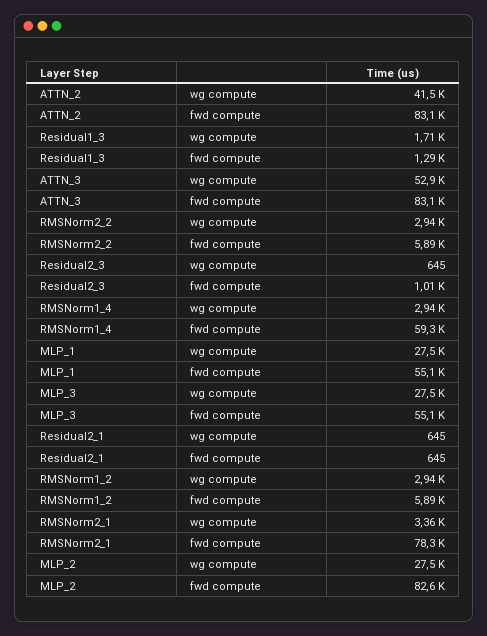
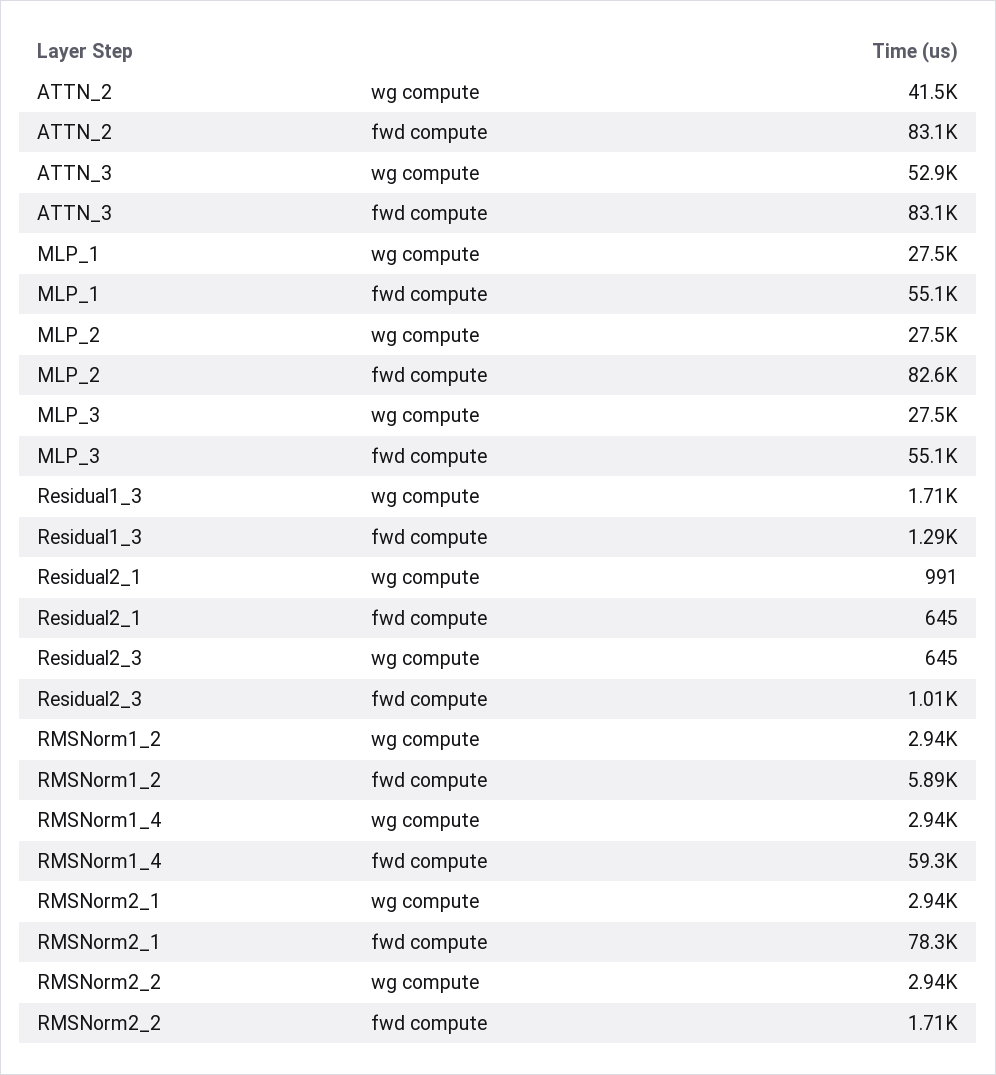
  {
    "ATTN_2": {
      "wg compute": 41500,
      "fwd compute": 83100
    },
    "Residual1_3": {
      "wg compute": 1710,
      "fwd compute": 1290
    },
    "ATTN_3": {
      "wg compute": 52900,
      "fwd compute": 83100
    },
    "RMSNorm2_2": {
      "wg compute": 2940,
-     "fwd compute": 5890
+     "fwd compute": 1710
    },
    "Residual2_3": {
      "wg compute": 645,
      "fwd compute": 1010
    },
    "RMSNorm1_4": {
      "wg compute": 2940,
      "fwd compute": 59300
    },
    "MLP_1": {
      "wg compute": 27500,
      "fwd compute": 55100
    },
    "MLP_3": {
      "wg compute": 27500,
      "fwd compute": 55100
    },
    "Residual2_1": {
-     "wg compute": 645,
+     "wg compute": 991,
      "fwd compute": 645
    },
    "RMSNorm1_2": {
      "wg compute": 2940,
      "fwd compute": 5890
    },
    "RMSNorm2_1": {
-     "wg compute": 3360,
+     "wg compute": 2940,
      "fwd compute": 78300
    },
    "MLP_2": {
      "wg compute": 27500,
      "fwd compute": 82600
    }
  }

